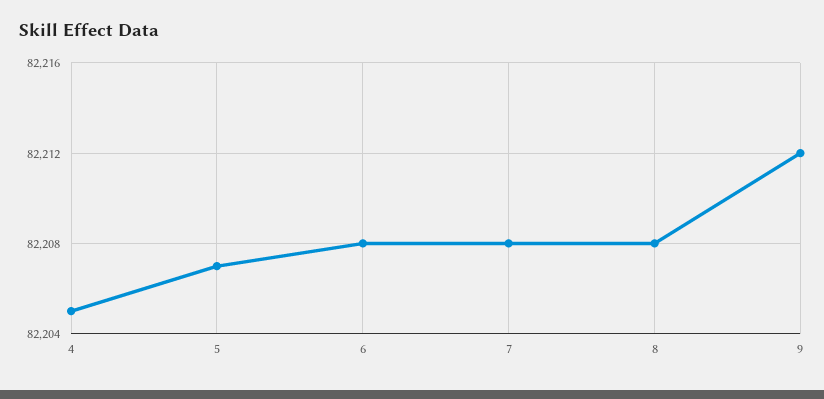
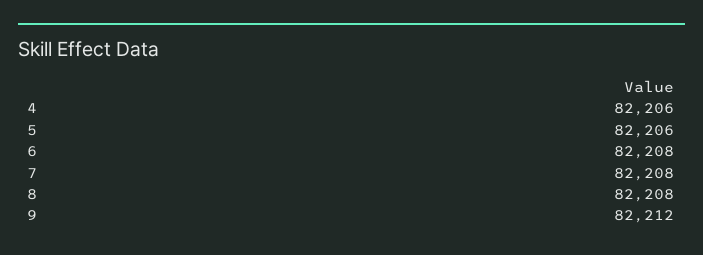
  {
-   "4": 82205,
+   "4": 82206,
-   "5": 82207,
+   "5": 82206,
    "6": 82208,
    "7": 82208,
    "8": 82208,
    "9": 82212
  }

